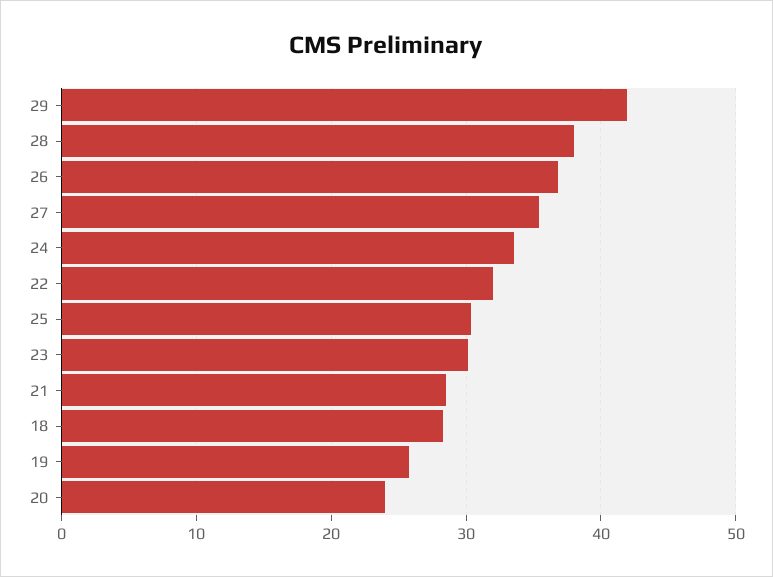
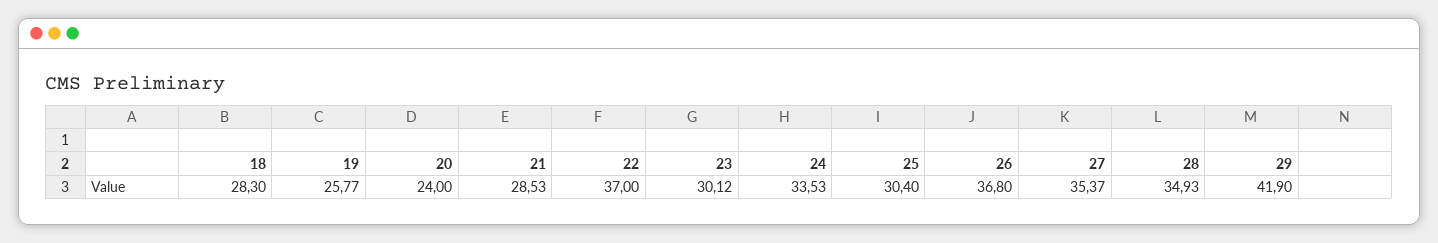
  {
    "29": 41.9,
-   "28": 38,
+   "28": 34.93,
    "26": 36.8,
    "27": 35.37,
    "24": 33.53,
-   "22": 32,
+   "22": 37,
    "25": 30.4,
    "23": 30.12,
    "21": 28.53,
    "18": 28.3,
    "19": 25.77,
    "20": 24
  }

